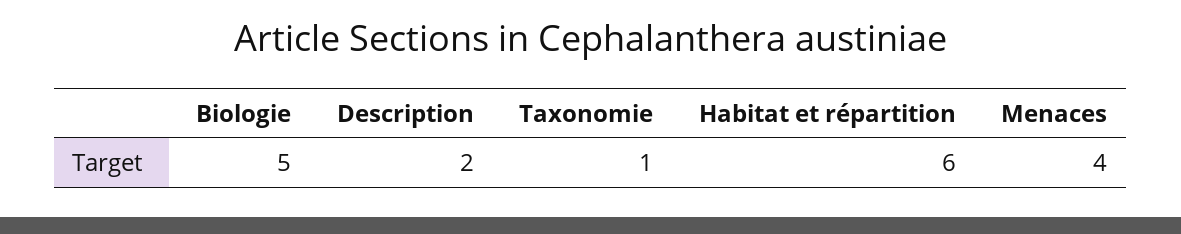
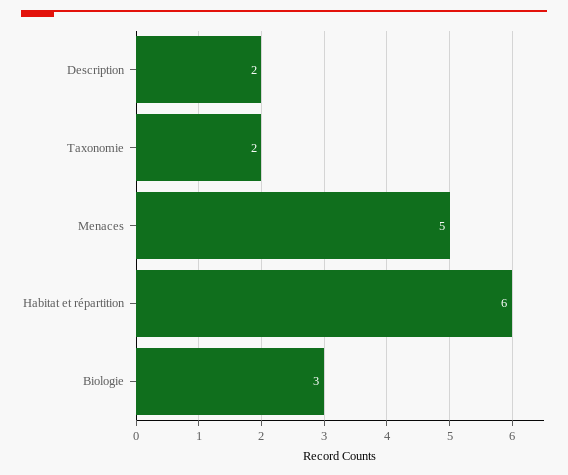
  {
-   "Biologie": 5,
+   "Biologie": 3,
    "Description": 2,
-   "Taxonomie": 1,
+   "Taxonomie": 2,
    "Habitat et répartition": 6,
-   "Menaces": 4
+   "Menaces": 5
  }

